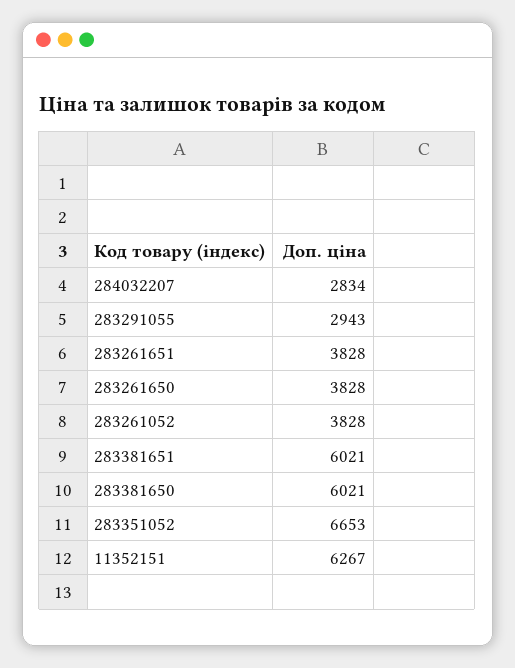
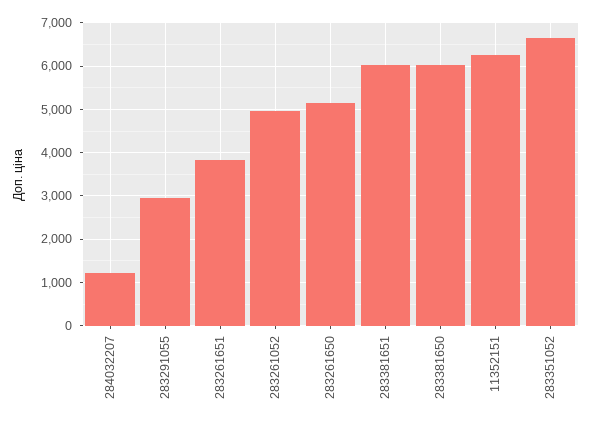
  {
-   "284032207": 2834,
+   "284032207": 1200,
    "283291055": 2943,
    "283261651": 3828,
-   "283261650": 3828,
+   "283261650": 5200,
-   "283261052": 3828,
+   "283261052": 5000,
    "283381651": 6021,
    "283381650": 6021,
    "283351052": 6653,
    "11352151": 6267
  }

